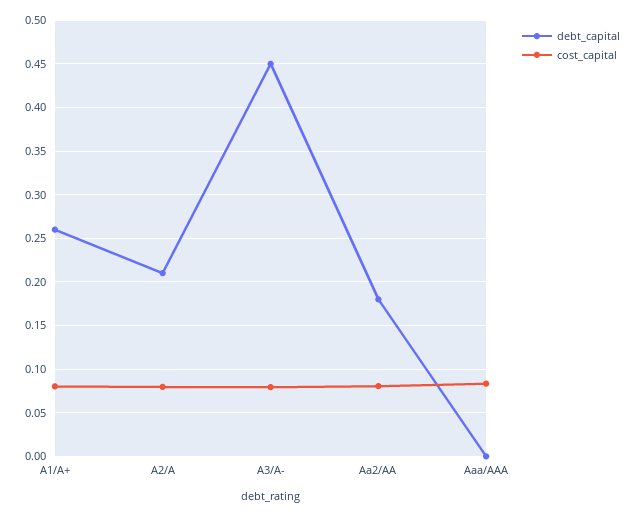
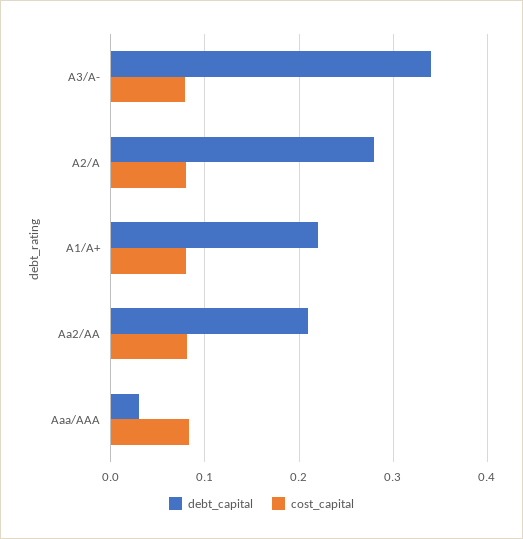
  {
    "debt_capital": {
-     "A1/A+": 0.26,
+     "A1/A+": 0.22,
-     "A2/A": 0.21,
+     "A2/A": 0.28,
-     "A3/A-": 0.45,
+     "A3/A-": 0.34,
-     "Aa2/AA": 0.18,
+     "Aa2/AA": 0.21,
-     "Aaa/AAA": 0
+     "Aaa/AAA": 0.03
    },
    "cost_capital": {
      "A1/A+": 0.08,
      "A2/A": 0.08,
      "A3/A-": 0.08,
      "Aa2/AA": 0.08,
      "Aaa/AAA": 0.08
    }
  }

